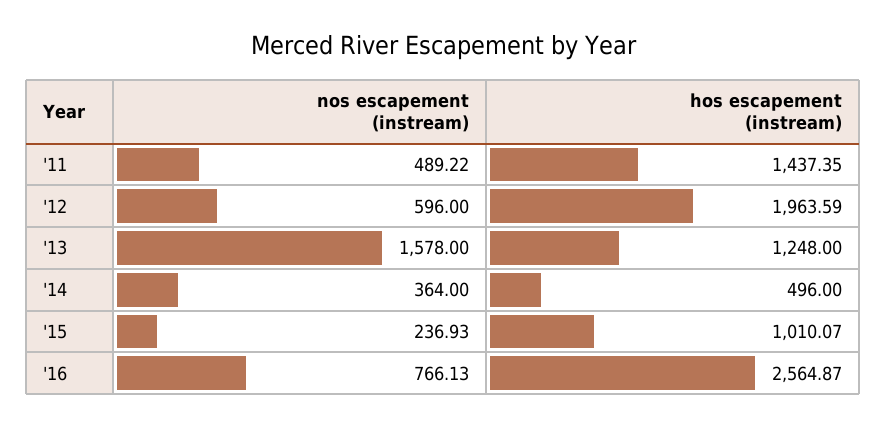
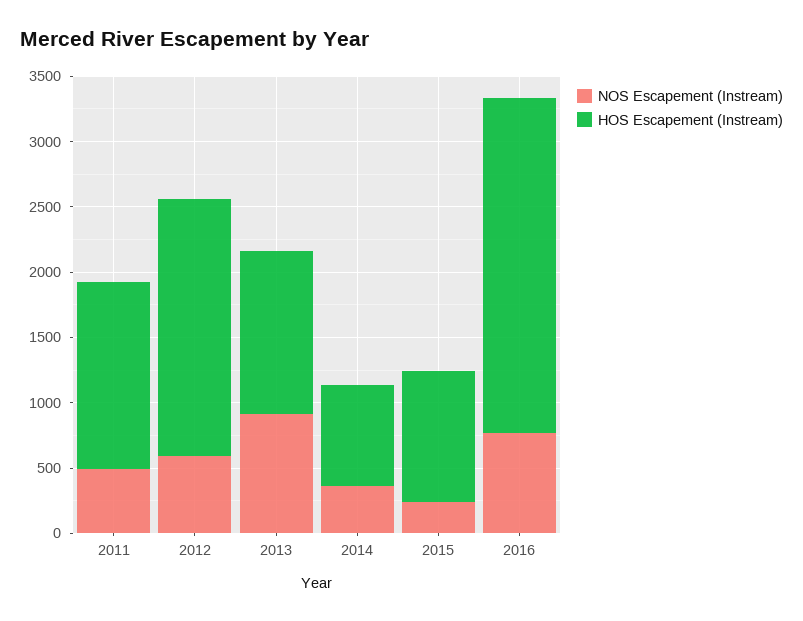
  {
    "nos escapement (instream)": {
      "'11": 489.22,
      "'12": 596,
-     "'13": 1578,
+     "'13": 900,
      "'14": 364,
      "'15": 236.93,
      "'16": 766.13
    },
    "hos escapement (instream)": {
      "'11": 1437.35,
      "'12": 1963.59,
      "'13": 1248,
-     "'14": 496,
+     "'14": 800,
      "'15": 1010.07,
      "'16": 2564.87
    }
  }

